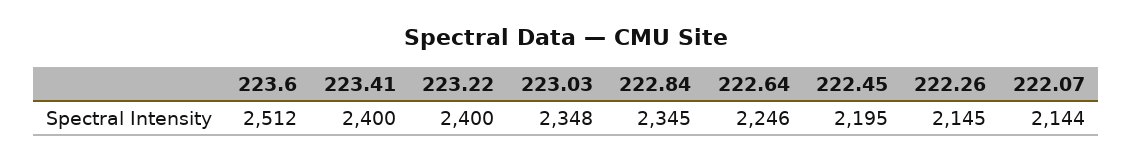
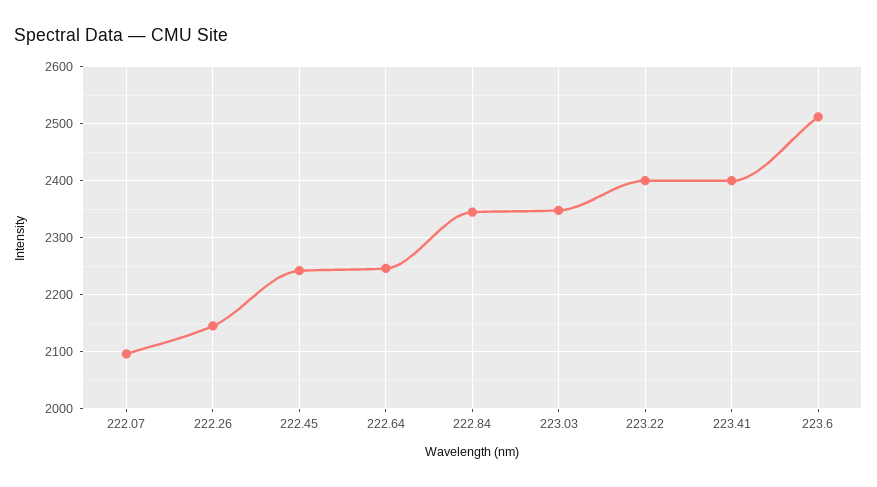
  {
    "223.6": 2512,
    "223.41": 2400,
    "223.22": 2400,
    "223.03": 2348,
    "222.84": 2345,
    "222.64": 2246,
-   "222.45": 2195,
+   "222.45": 2240,
    "222.26": 2145,
-   "222.07": 2144
+   "222.07": 2100
  }

